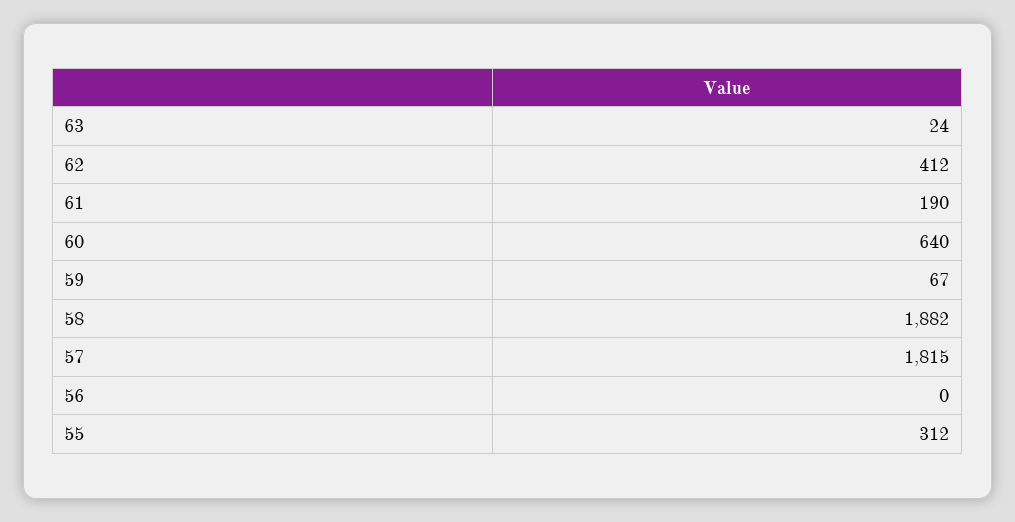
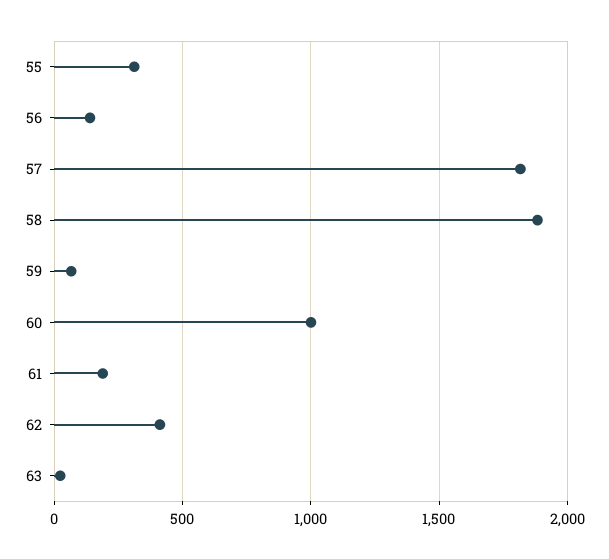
  {
    "63": 24,
    "62": 412,
    "61": 190,
-   "60": 640,
+   "60": 1000,
    "59": 67,
    "58": 1882,
    "57": 1815,
-   "56": 0,
+   "56": 150,
    "55": 312
  }

